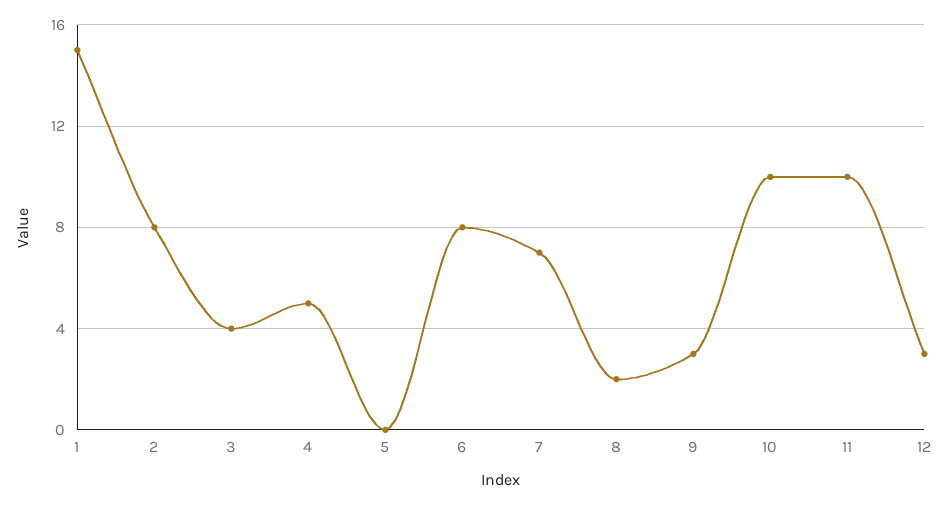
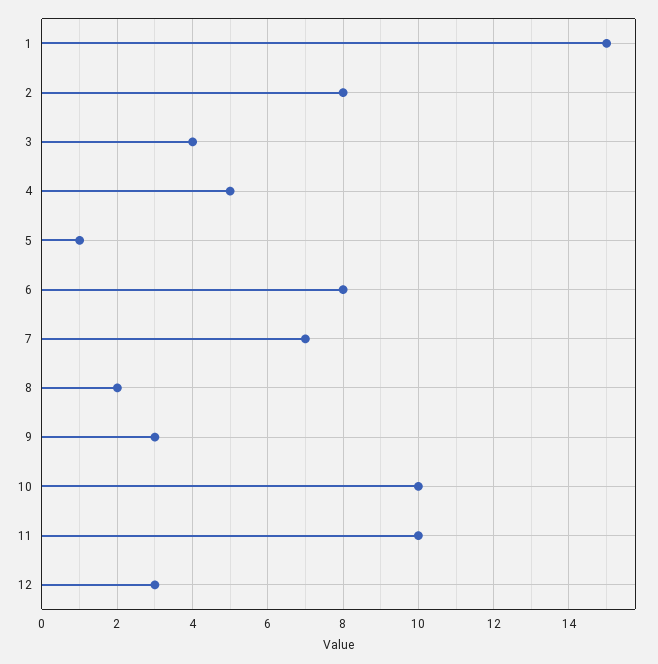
  {
    "1": 15,
    "2": 8,
    "3": 4,
    "4": 5,
-   "5": 0,
+   "5": 1,
    "6": 8,
    "7": 7,
    "8": 2,
    "9": 3,
    "10": 10,
    "11": 10,
    "12": 3
  }

